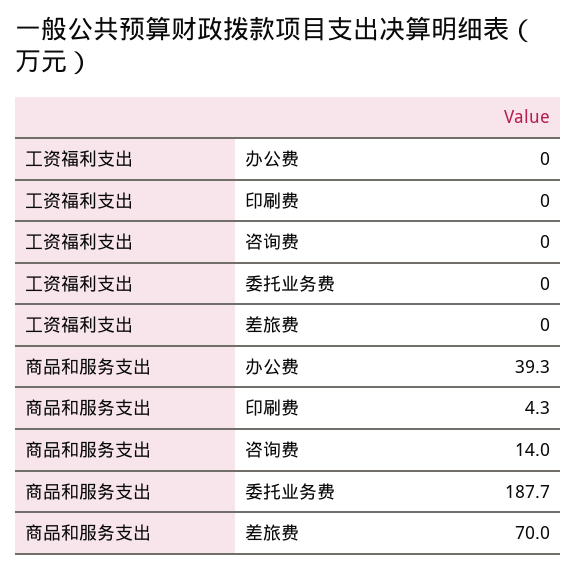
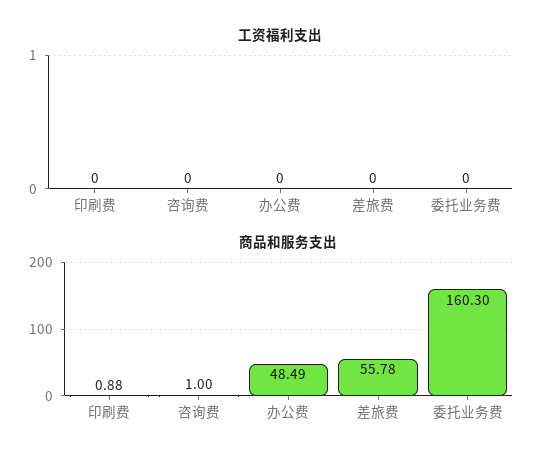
  {
    "工资福利支出": {
      "办公费": 0,
      "印刷费": 0,
      "咨询费": 0,
      "委托业务费": 0,
      "差旅费": 0
    },
    "商品和服务支出": {
-     "办公费": 39.3,
+     "办公费": 48.49,
-     "印刷费": 4.3,
+     "印刷费": 0.88,
-     "咨询费": 14,
+     "咨询费": 1,
-     "委托业务费": 187.7,
+     "委托业务费": 160.3,
-     "差旅费": 70
+     "差旅费": 55.78
    }
  }

